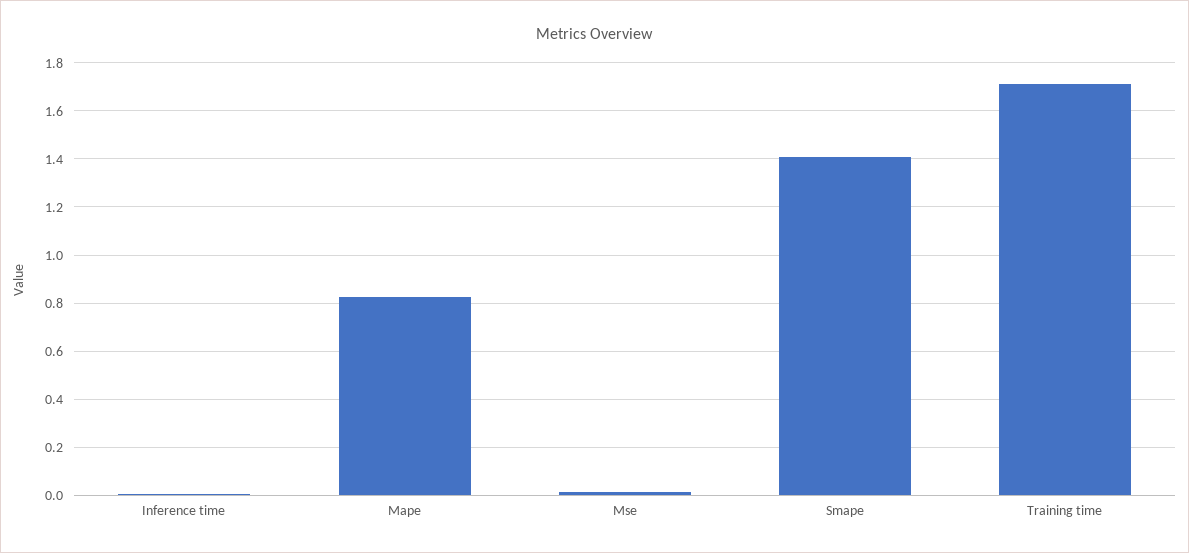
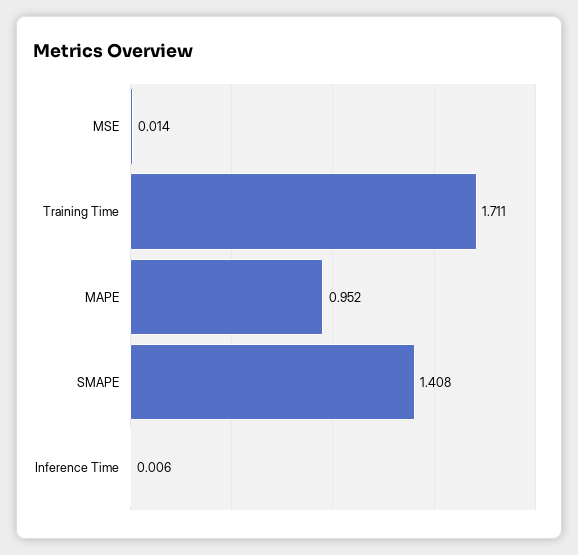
  {
    "Inference time": 0.006,
-   "Mape": 0.825,
+   "Mape": 0.952,
    "Mse": 0.014,
    "Smape": 1.408,
    "Training time": 1.711
  }

